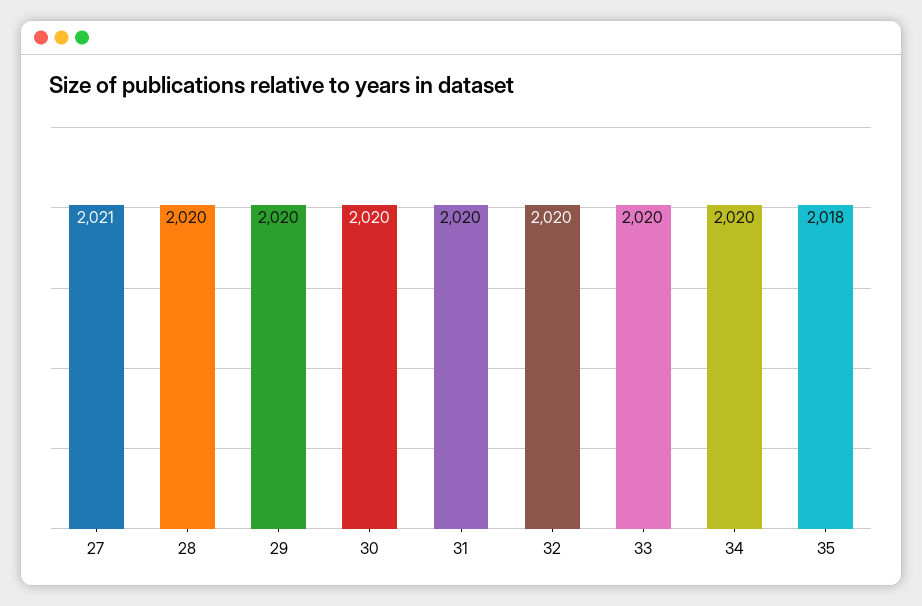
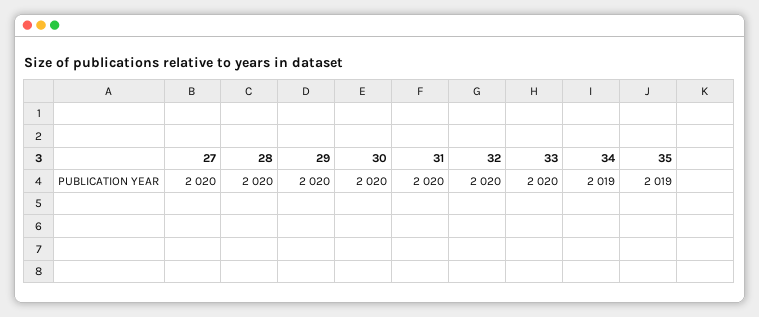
  {
-   "27": 2021,
+   "27": 2020,
    "28": 2020,
    "29": 2020,
    "30": 2020,
    "31": 2020,
    "32": 2020,
    "33": 2020,
-   "34": 2020,
+   "34": 2019,
-   "35": 2018
+   "35": 2019
  }

